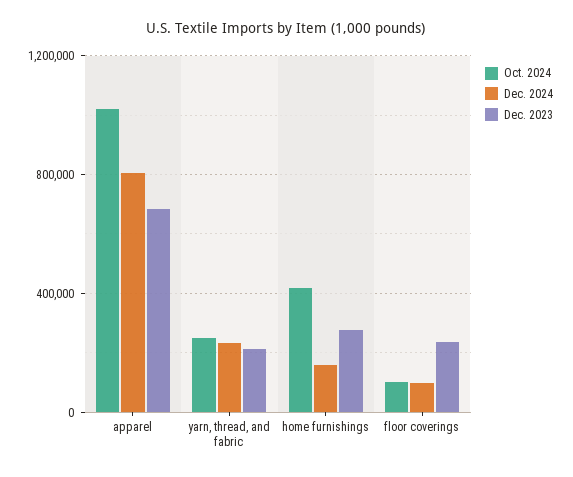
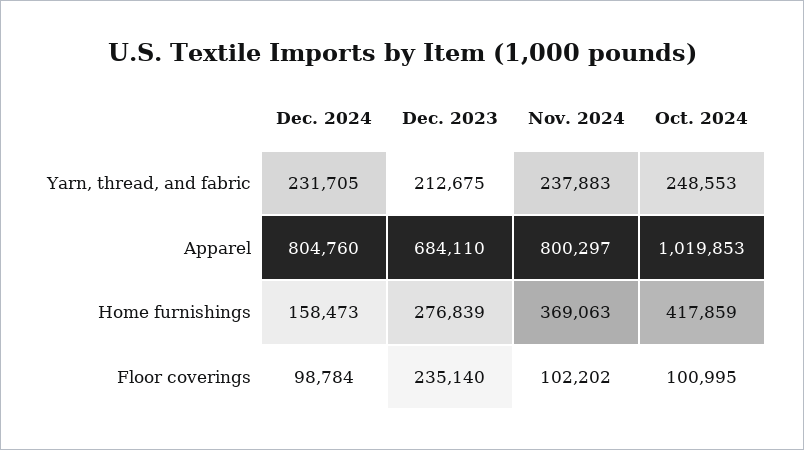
  {
    "Oct. 2024": {
      "apparel": 1019853,
      "yarn, thread, and fabric": 248553,
      "home furnishings": 417859,
      "floor coverings": 100995
    },
    "Dec. 2024": {
      "apparel": 804760,
      "yarn, thread, and fabric": 231705,
      "home furnishings": 158473,
      "floor coverings": 98784
    },
    "Dec. 2023": {
      "apparel": 684110,
      "yarn, thread, and fabric": 212675,
      "home furnishings": 276839,
      "floor coverings": 235140
-   }
+   },
+   "Nov. 2024": {
+     "yarn, thread, and fabric": 237883,
+     "apparel": 800297,
+     "home furnishings": 369063,
+     "floor coverings": 102202
+   }
  }

